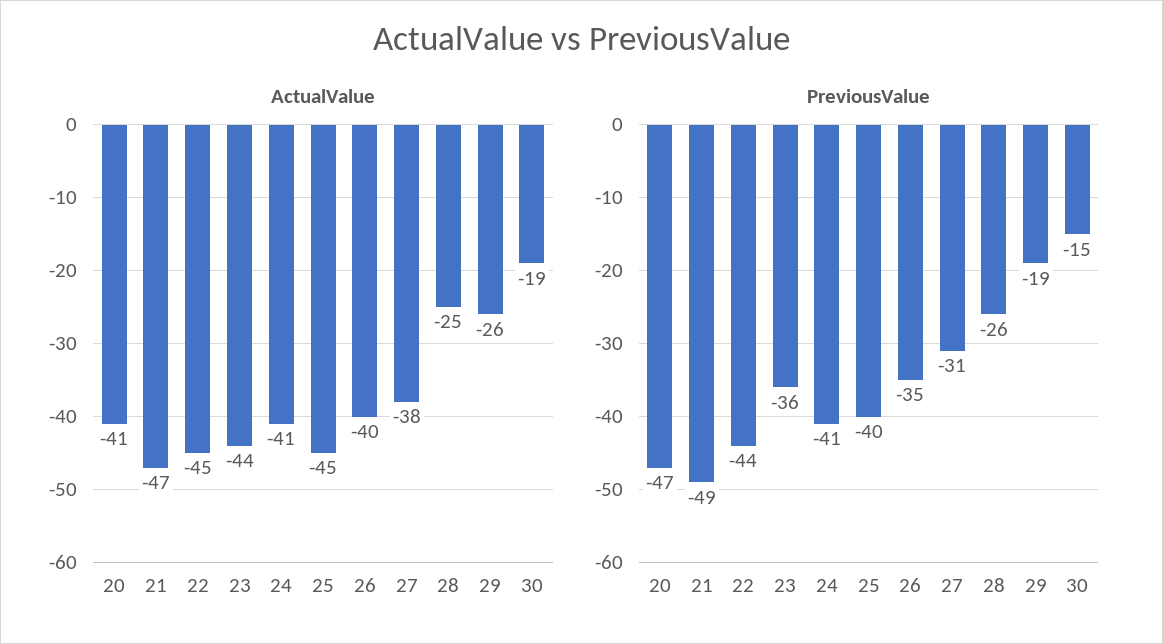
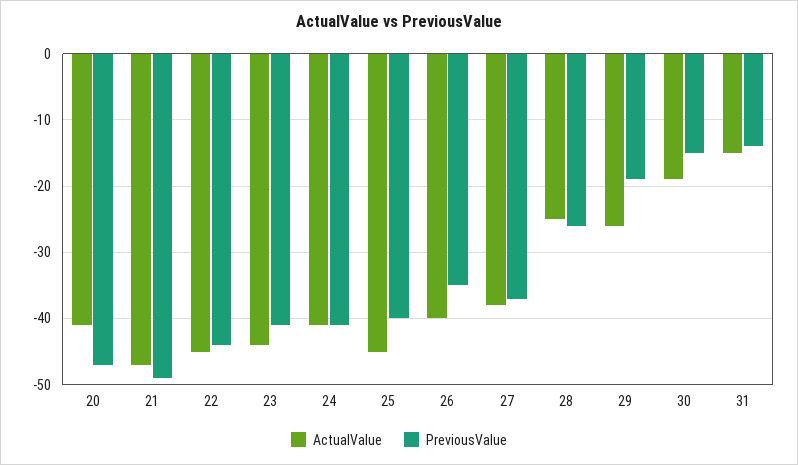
  {
    "ActualValue": {
      "20": -41,
      "21": -47,
      "22": -45,
      "23": -44,
      "24": -41,
      "25": -45,
      "26": -40,
      "27": -38,
      "28": -25,
      "29": -26,
-     "30": -19
+     "30": -19,
+     "31": -15
    },
    "PreviousValue": {
      "20": -47,
      "21": -49,
      "22": -44,
-     "23": -36,
+     "23": -41,
      "24": -41,
      "25": -40,
      "26": -35,
-     "27": -31,
+     "27": -37,
      "28": -26,
      "29": -19,
-     "30": -15
+     "30": -15,
+     "31": -14
    }
  }

